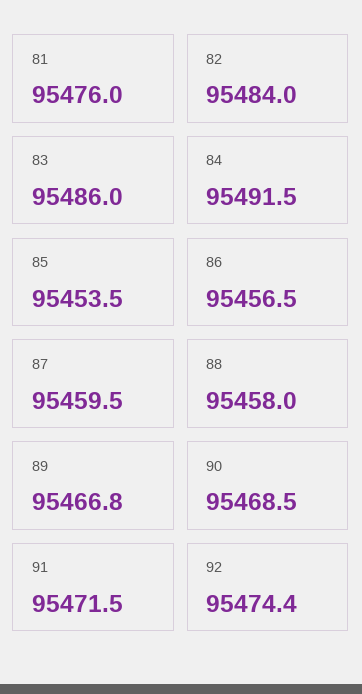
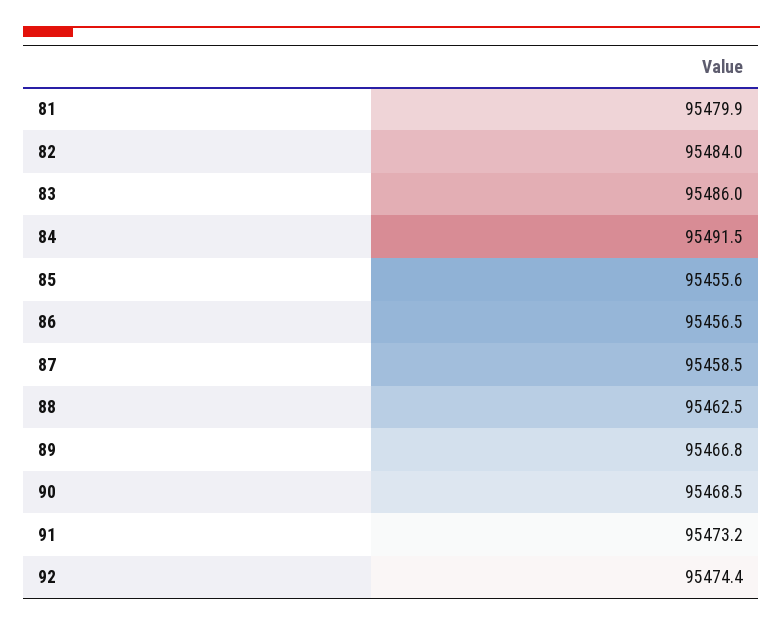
  {
-   "81": 95476,
+   "81": 95479.9,
    "82": 95484,
    "83": 95486,
    "84": 95491.5,
-   "85": 95453.5,
+   "85": 95455.6,
    "86": 95456.5,
-   "87": 95459.5,
+   "87": 95458.5,
-   "88": 95458,
+   "88": 95462.5,
    "89": 95466.8,
    "90": 95468.5,
-   "91": 95471.5,
+   "91": 95473.2,
    "92": 95474.4
  }

